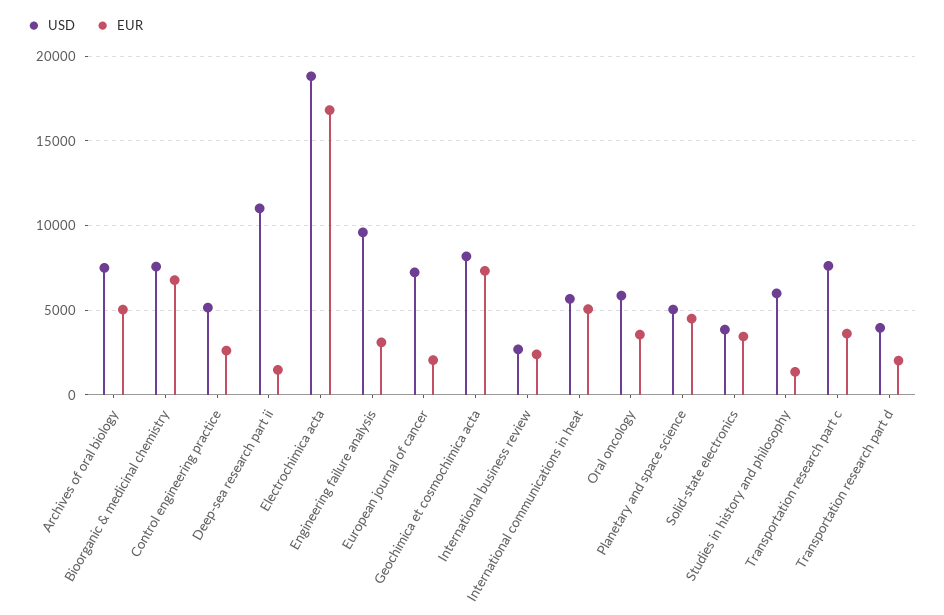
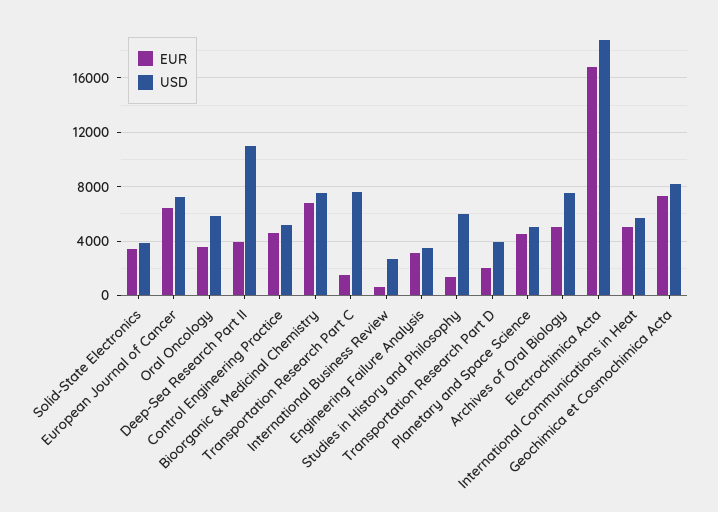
  {
    "USD": {
      "Archives of oral biology": 7500,
      "Bioorganic & medicinal chemistry": 7500,
      "Control engineering practice": 5000,
      "Deep-sea research part ii": 11000,
      "Electrochimica acta": 19000,
-     "Engineering failure analysis": 9500,
+     "Engineering failure analysis": 3500,
      "European journal of cancer": 7000,
      "Geochimica et cosmochimica acta": 8000,
      "International business review": 2500,
      "International communications in heat": 5500,
      "Oral oncology": 6000,
      "Planetary and space science": 5000,
      "Solid-state electronics": 4000,
      "Studies in history and philosophy": 6000,
      "Transportation research part c": 7500,
      "Transportation research part d": 4000
    },
    "EUR": {
      "Archives of oral biology": 5000,
      "Bioorganic & medicinal chemistry": 7000,
-     "Control engineering practice": 2500,
+     "Control engineering practice": 4500,
-     "Deep-sea research part ii": 1500,
+     "Deep-sea research part ii": 4000,
      "Electrochimica acta": 17000,
      "Engineering failure analysis": 3000,
-     "European journal of cancer": 2000,
+     "European journal of cancer": 6500,
      "Geochimica et cosmochimica acta": 7500,
-     "International business review": 2500,
+     "International business review": 500,
      "International communications in heat": 5000,
      "Oral oncology": 3500,
      "Planetary and space science": 4500,
      "Solid-state electronics": 3500,
      "Studies in history and philosophy": 1500,
-     "Transportation research part c": 3500,
+     "Transportation research part c": 1500,
      "Transportation research part d": 2000
    }
  }

